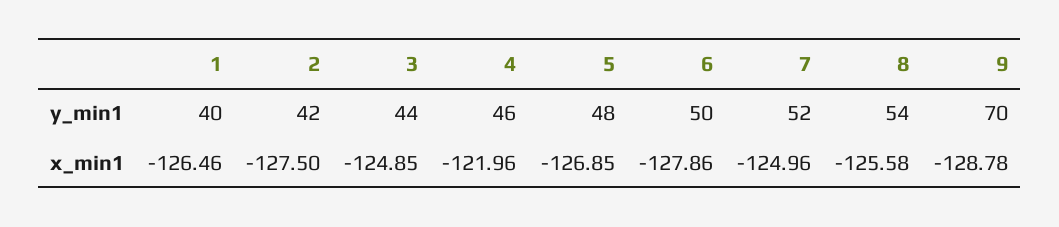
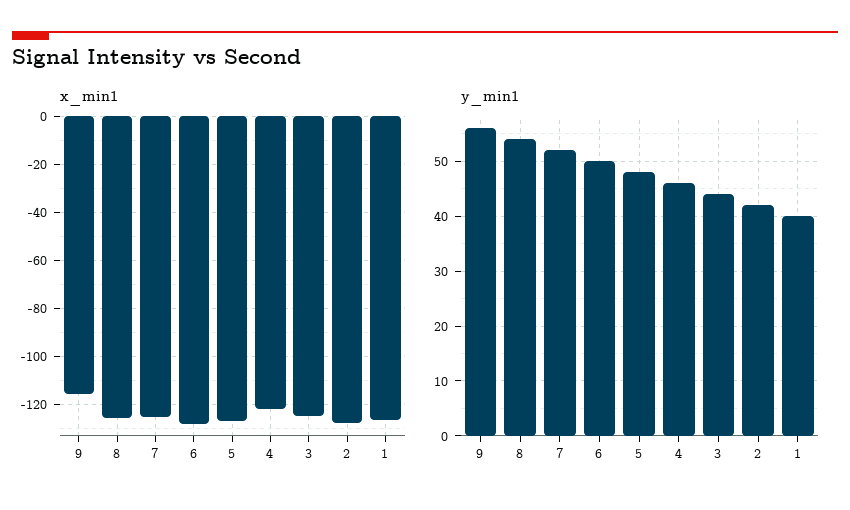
  {
    "y_min1": {
      "1": 40,
      "2": 42,
      "3": 44,
      "4": 46,
      "5": 48,
      "6": 50,
      "7": 52,
      "8": 54,
-     "9": 70
+     "9": 55
    },
    "x_min1": {
      "1": -126.46,
      "2": -127.5,
      "3": -124.85,
      "4": -121.96,
      "5": -126.85,
      "6": -127.86,
      "7": -124.96,
      "8": -125.58,
-     "9": -128.78
+     "9": -115
    }
  }

